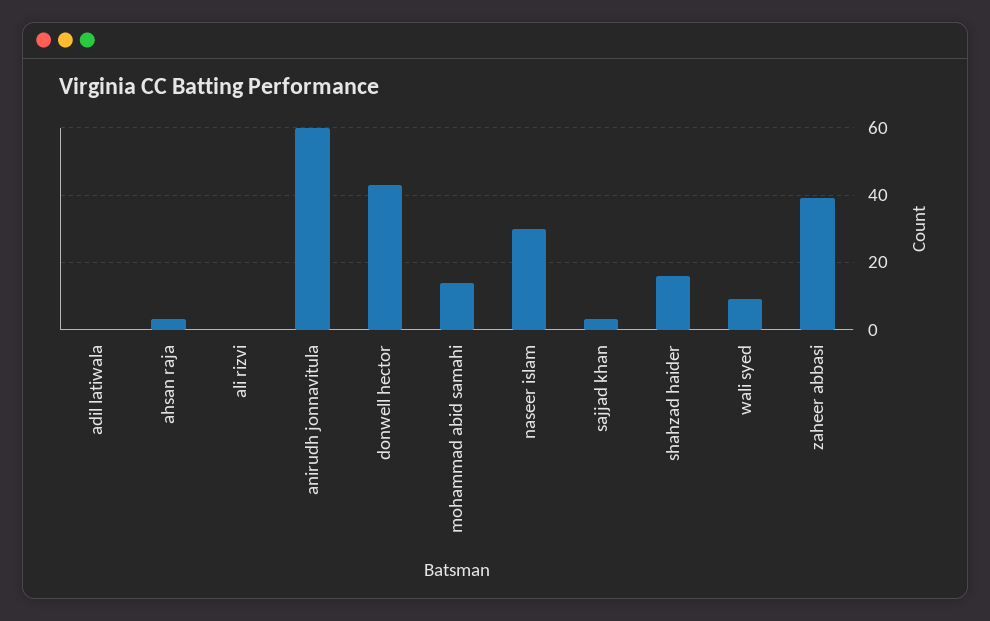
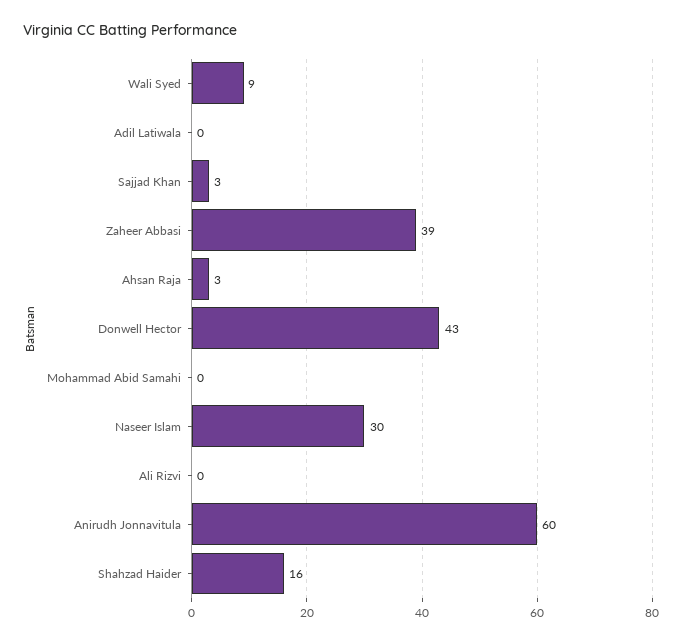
  {
    "adil latiwala": 0,
    "ahsan raja": 3,
    "ali rizvi": 0,
    "anirudh jonnavitula": 60,
    "donwell hector": 43,
-   "mohammad abid samahi": 15,
+   "mohammad abid samahi": 0,
    "naseer islam": 30,
    "sajjad khan": 3,
    "shahzad haider": 16,
    "wali syed": 9,
    "zaheer abbasi": 39
  }

